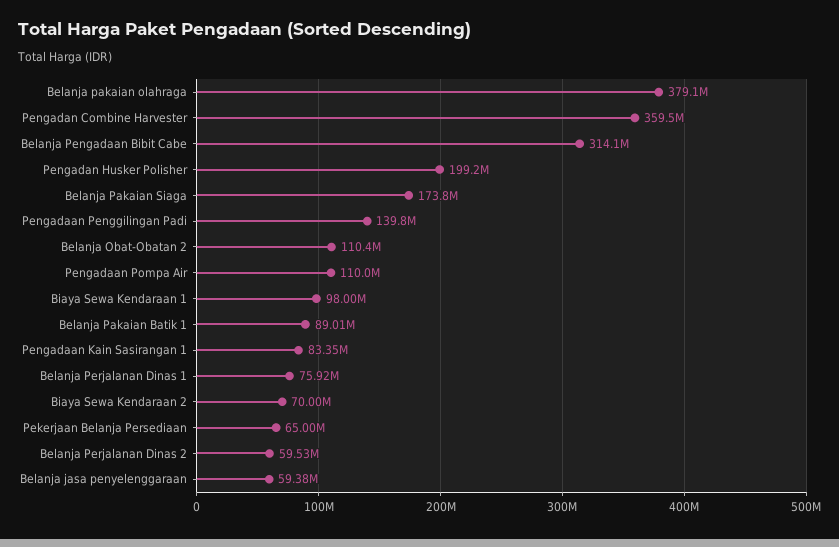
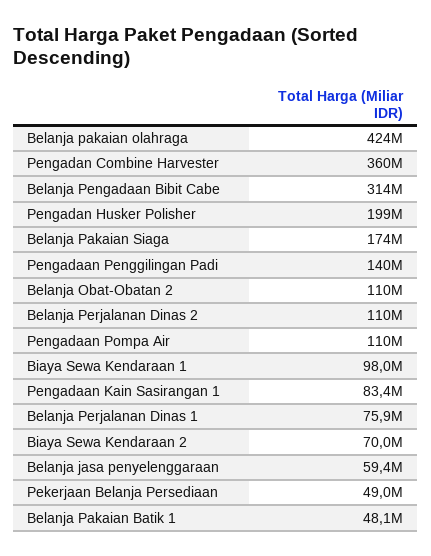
  {
-   "Belanja pakaian olahraga": 379100000,
+   "Belanja pakaian olahraga": 424000000,
    "Pengadan Combine Harvester": 359500000,
    "Belanja Pengadaan Bibit Cabe": 314100000,
    "Pengadan Husker Polisher": 199200000,
    "Belanja Pakaian Siaga": 173800000,
    "Pengadaan Penggilingan Padi": 139800000,
    "Belanja Obat-Obatan 2": 110400000,
    "Pengadaan Pompa Air": 110000000,
    "Biaya Sewa Kendaraan 1": 98000000,
-   "Belanja Pakaian Batik 1": 89010000,
+   "Belanja Pakaian Batik 1": 48100000,
    "Pengadaan Kain Sasirangan 1": 83350000,
    "Belanja Perjalanan Dinas 1": 75920000,
    "Biaya Sewa Kendaraan 2": 70000000,
-   "Pekerjaan Belanja Persediaan": 65000000,
+   "Pekerjaan Belanja Persediaan": 49000000,
-   "Belanja Perjalanan Dinas 2": 59530000,
+   "Belanja Perjalanan Dinas 2": 110000000,
    "Belanja jasa penyelenggaraan": 59380000
  }

